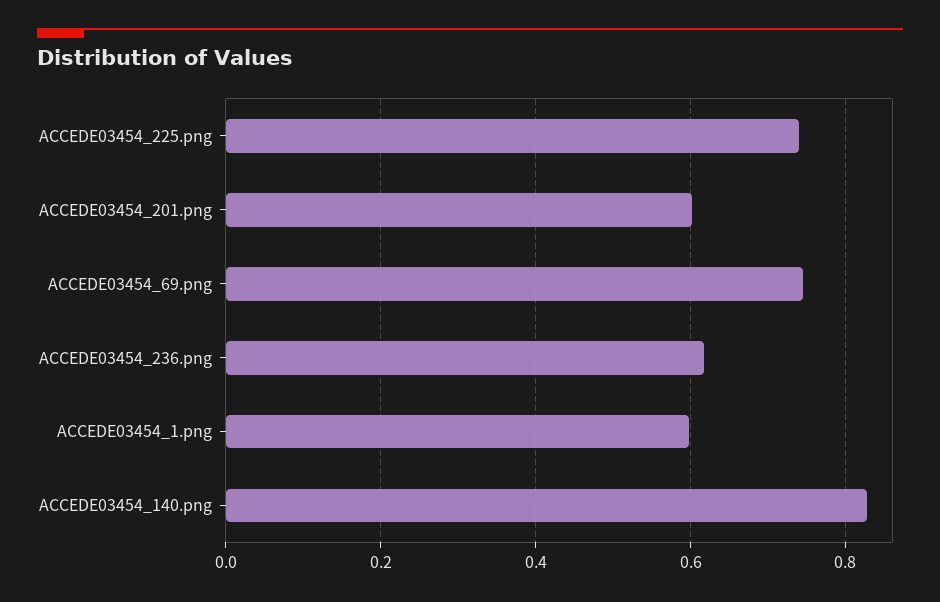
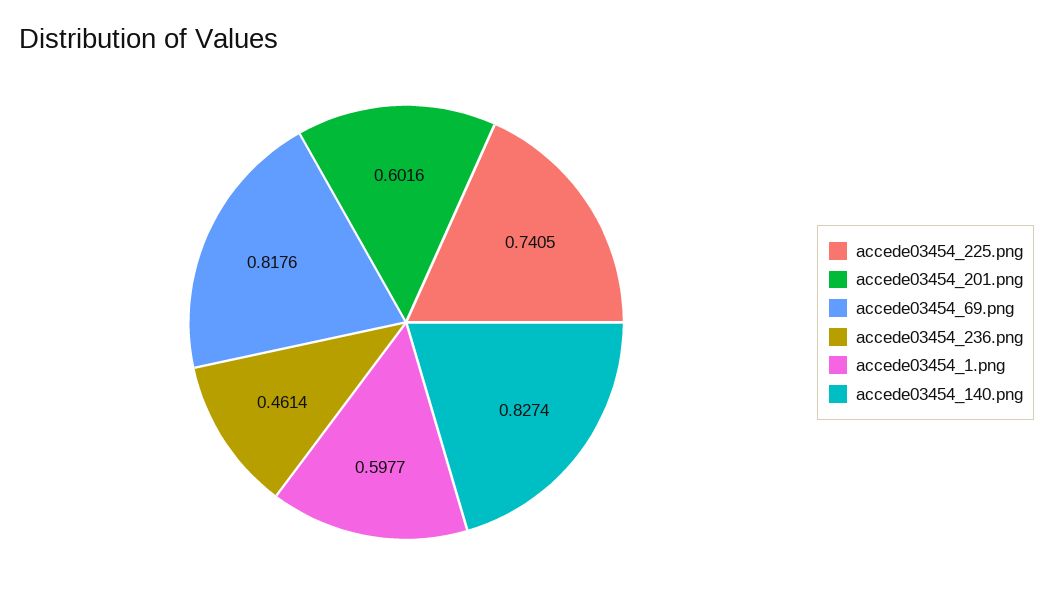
  {
    "ACCEDE03454_225.png": 0.7405,
    "ACCEDE03454_201.png": 0.6016,
-   "ACCEDE03454_69.png": 0.74,
+   "ACCEDE03454_69.png": 0.8176,
-   "ACCEDE03454_236.png": 0.62,
+   "ACCEDE03454_236.png": 0.4614,
    "ACCEDE03454_1.png": 0.5977,
    "ACCEDE03454_140.png": 0.8274
  }

